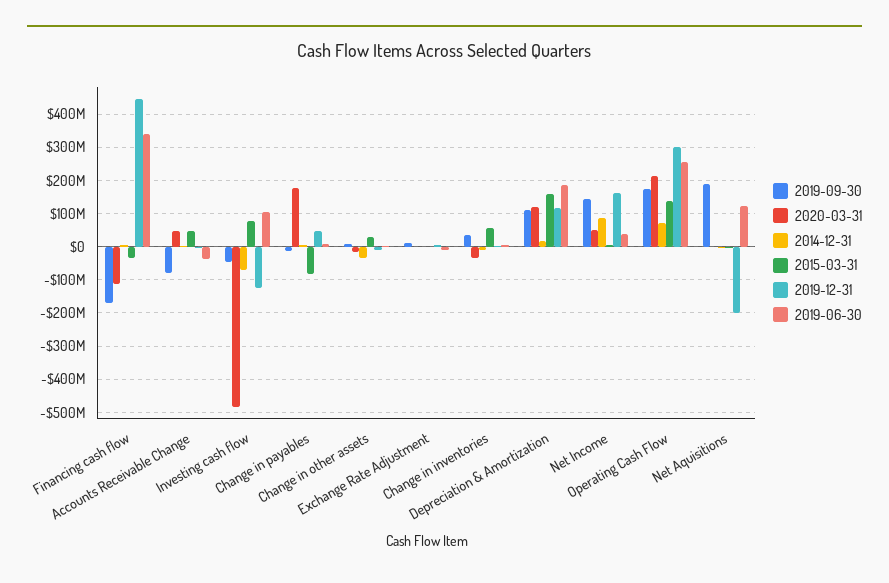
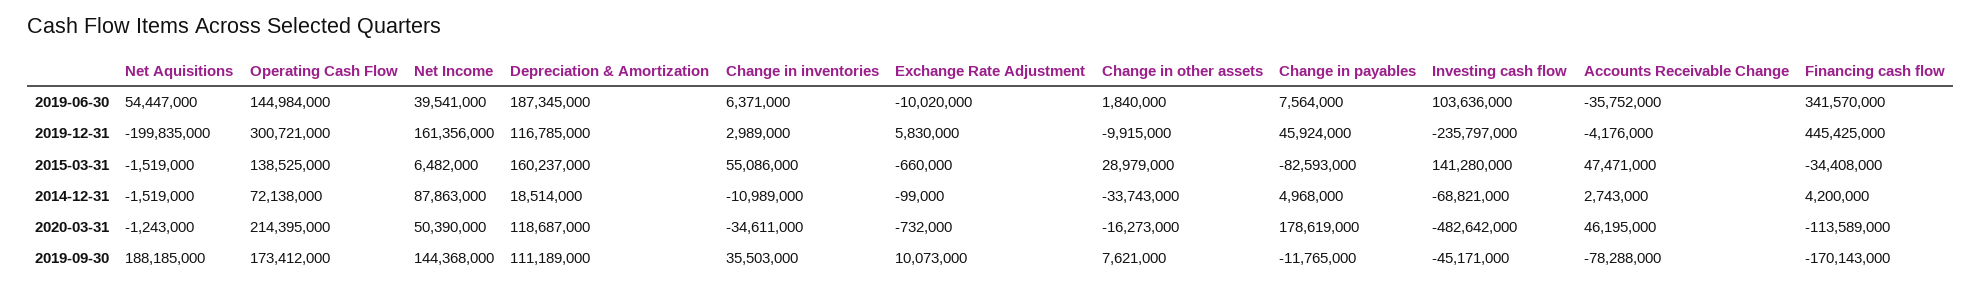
  {
    "2019-09-30": {
      "Financing cash flow": -170143000,
      "Accounts Receivable Change": -78288000,
      "Investing cash flow": -45171000,
      "Change in payables": -11765000,
      "Change in other assets": 7621000,
      "Exchange Rate Adjustment": 10073000,
      "Change in inventories": 35503000,
      "Depreciation & Amortization": 111189000,
      "Net Income": 144368000,
      "Operating Cash Flow": 173412000,
      "Net Aquisitions": 188185000
    },
    "2020-03-31": {
      "Financing cash flow": -113589000,
      "Accounts Receivable Change": 46195000,
      "Investing cash flow": -482642000,
      "Change in payables": 178619000,
      "Change in other assets": -16273000,
      "Exchange Rate Adjustment": -732000,
      "Change in inventories": -34611000,
      "Depreciation & Amortization": 118687000,
      "Net Income": 50390000,
      "Operating Cash Flow": 214395000,
      "Net Aquisitions": -1243000
    },
    "2014-12-31": {
      "Financing cash flow": 4200000,
      "Accounts Receivable Change": 2743000,
      "Investing cash flow": -68821000,
      "Change in payables": 4968000,
      "Change in other assets": -33743000,
      "Exchange Rate Adjustment": -99000,
      "Change in inventories": -10989000,
      "Depreciation & Amortization": 18514000,
      "Net Income": 87863000,
      "Operating Cash Flow": 72138000,
      "Net Aquisitions": -1519000
    },
    "2015-03-31": {
      "Financing cash flow": -34408000,
      "Accounts Receivable Change": 47471000,
-     "Investing cash flow": 80000000,
+     "Investing cash flow": 141280000,
      "Change in payables": -82593000,
      "Change in other assets": 28979000,
      "Exchange Rate Adjustment": -660000,
      "Change in inventories": 55086000,
      "Depreciation & Amortization": 160237000,
      "Net Income": 6482000,
      "Operating Cash Flow": 138525000,
      "Net Aquisitions": -1519000
    },
    "2019-12-31": {
      "Financing cash flow": 445425000,
      "Accounts Receivable Change": -4176000,
-     "Investing cash flow": -120000000,
+     "Investing cash flow": -235797000,
      "Change in payables": 45924000,
      "Change in other assets": -9915000,
      "Exchange Rate Adjustment": 5830000,
      "Change in inventories": 2989000,
      "Depreciation & Amortization": 116785000,
      "Net Income": 161356000,
      "Operating Cash Flow": 300721000,
      "Net Aquisitions": -199835000
    },
    "2019-06-30": {
      "Financing cash flow": 341570000,
      "Accounts Receivable Change": -35752000,
      "Investing cash flow": 103636000,
      "Change in payables": 7564000,
      "Change in other assets": 1840000,
      "Exchange Rate Adjustment": -10020000,
      "Change in inventories": 6371000,
      "Depreciation & Amortization": 187345000,
      "Net Income": 39541000,
-     "Operating Cash Flow": 260000000,
+     "Operating Cash Flow": 144984000,
-     "Net Aquisitions": 120000000
+     "Net Aquisitions": 54447000
    }
  }

